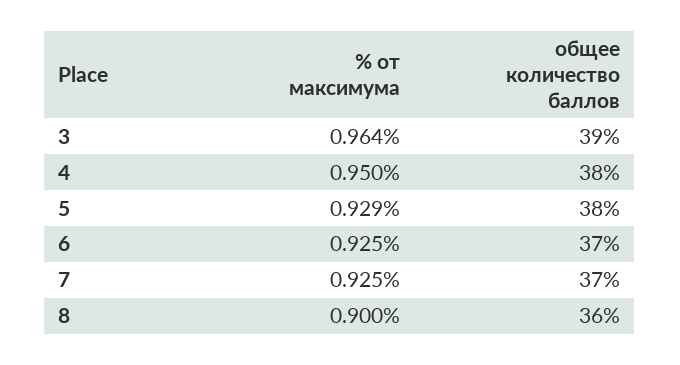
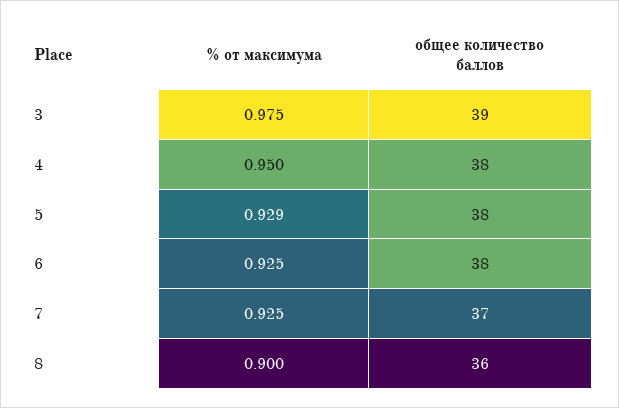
  {
    "% от максимума": {
-     "3": 0.964,
+     "3": 0.975,
      "4": 0.95,
      "5": 0.929,
      "6": 0.925,
      "7": 0.925,
      "8": 0.9
    },
    "общее количество баллов": {
      "3": 39,
      "4": 38,
      "5": 38,
-     "6": 37,
+     "6": 38,
      "7": 37,
      "8": 36
    }
  }

